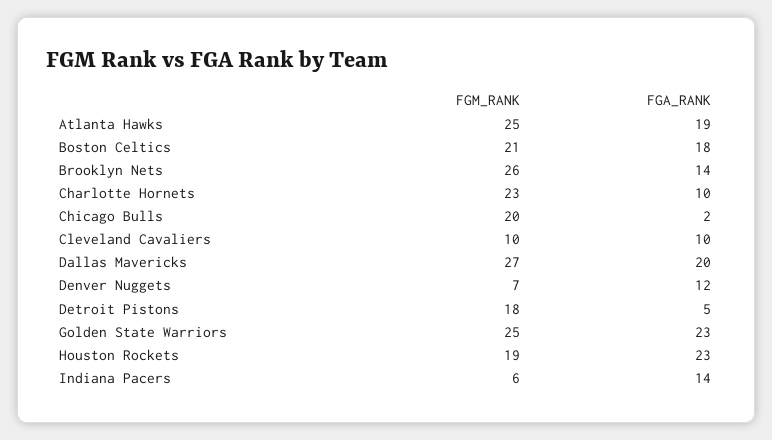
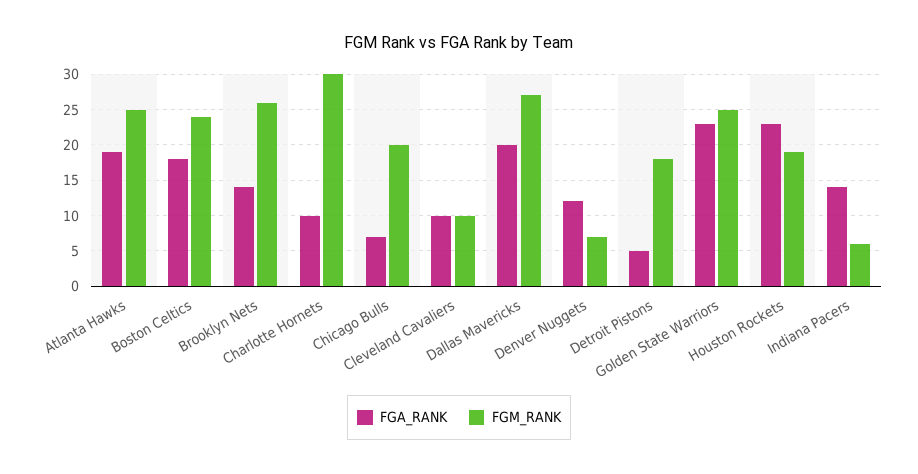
  {
    "FGM_RANK": {
      "Atlanta Hawks": 25,
-     "Boston Celtics": 21,
+     "Boston Celtics": 24,
      "Brooklyn Nets": 26,
-     "Charlotte Hornets": 23,
+     "Charlotte Hornets": 30,
      "Chicago Bulls": 20,
      "Cleveland Cavaliers": 10,
      "Dallas Mavericks": 27,
      "Denver Nuggets": 7,
      "Detroit Pistons": 18,
      "Golden State Warriors": 25,
      "Houston Rockets": 19,
      "Indiana Pacers": 6
    },
    "FGA_RANK": {
      "Atlanta Hawks": 19,
      "Boston Celtics": 18,
      "Brooklyn Nets": 14,
      "Charlotte Hornets": 10,
-     "Chicago Bulls": 2,
+     "Chicago Bulls": 7,
      "Cleveland Cavaliers": 10,
      "Dallas Mavericks": 20,
      "Denver Nuggets": 12,
      "Detroit Pistons": 5,
      "Golden State Warriors": 23,
      "Houston Rockets": 23,
      "Indiana Pacers": 14
    }
  }

